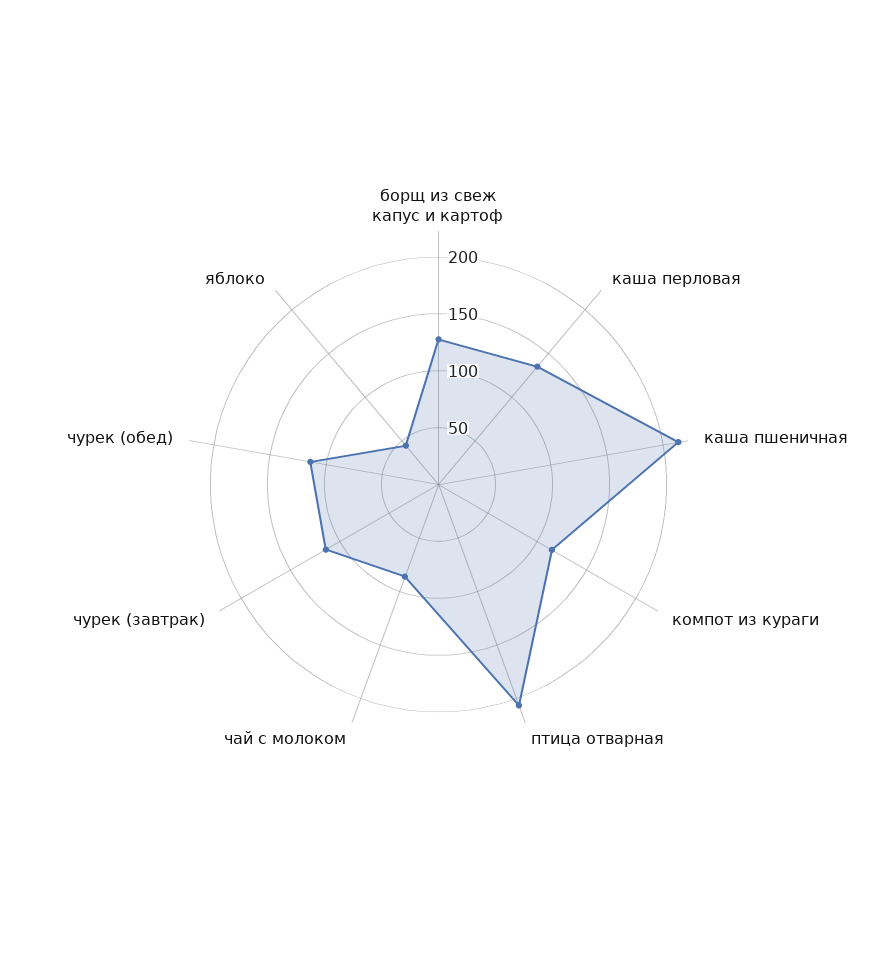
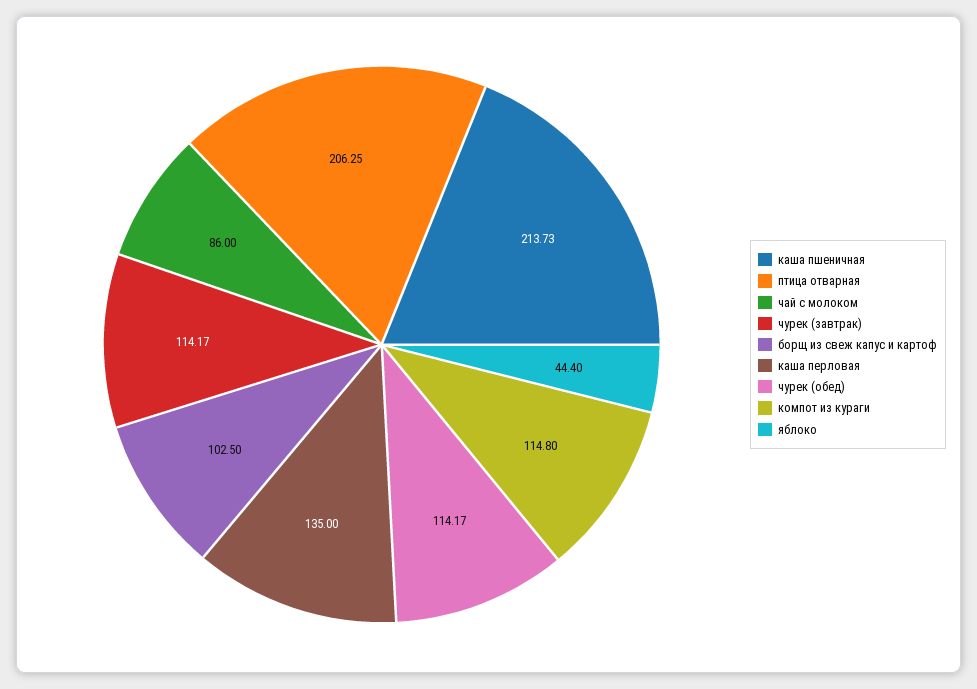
  {
-   "борщ из свеж капус и картоф": 130,
+   "борщ из свеж капус и картоф": 102.5,
    "каша перловая": 135,
    "каша пшеничная": 213.73,
    "компот из кураги": 114.8,
    "птица отварная": 206.25,
    "чай с молоком": 86,
    "чурек (завтрак)": 114.17,
    "чурек (обед)": 114.17,
    "яблоко": 44.4
  }

